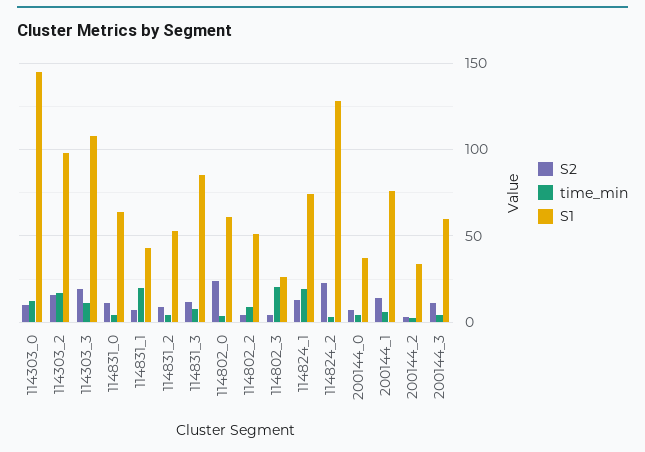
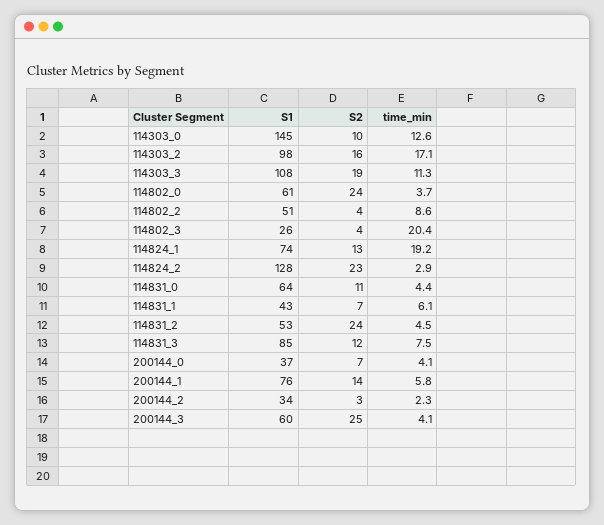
  {
    "S2": {
      "114303_0": 10,
      "114303_2": 16,
      "114303_3": 19,
      "114831_0": 11,
      "114831_1": 7,
-     "114831_2": 10,
+     "114831_2": 24,
      "114831_3": 12,
      "114802_0": 24,
      "114802_2": 4,
      "114802_3": 4,
      "114824_1": 13,
      "114824_2": 23,
      "200144_0": 7,
      "200144_1": 14,
      "200144_2": 3,
-     "200144_3": 10
+     "200144_3": 25
    },
    "time_min": {
      "114303_0": 12.6,
      "114303_2": 17.1,
      "114303_3": 11.3,
      "114831_0": 4.4,
-     "114831_1": 20,
+     "114831_1": 6.1,
      "114831_2": 4.5,
      "114831_3": 7.5,
      "114802_0": 3.7,
      "114802_2": 8.6,
      "114802_3": 20.4,
      "114824_1": 19.2,
      "114824_2": 2.9,
      "200144_0": 4.1,
      "200144_1": 5.8,
      "200144_2": 2.3,
      "200144_3": 4.1
    },
    "S1": {
      "114303_0": 145,
      "114303_2": 98,
      "114303_3": 108,
      "114831_0": 64,
      "114831_1": 43,
      "114831_2": 53,
      "114831_3": 85,
      "114802_0": 61,
      "114802_2": 51,
      "114802_3": 26,
      "114824_1": 74,
      "114824_2": 128,
      "200144_0": 37,
      "200144_1": 76,
      "200144_2": 34,
      "200144_3": 60
    }
  }

